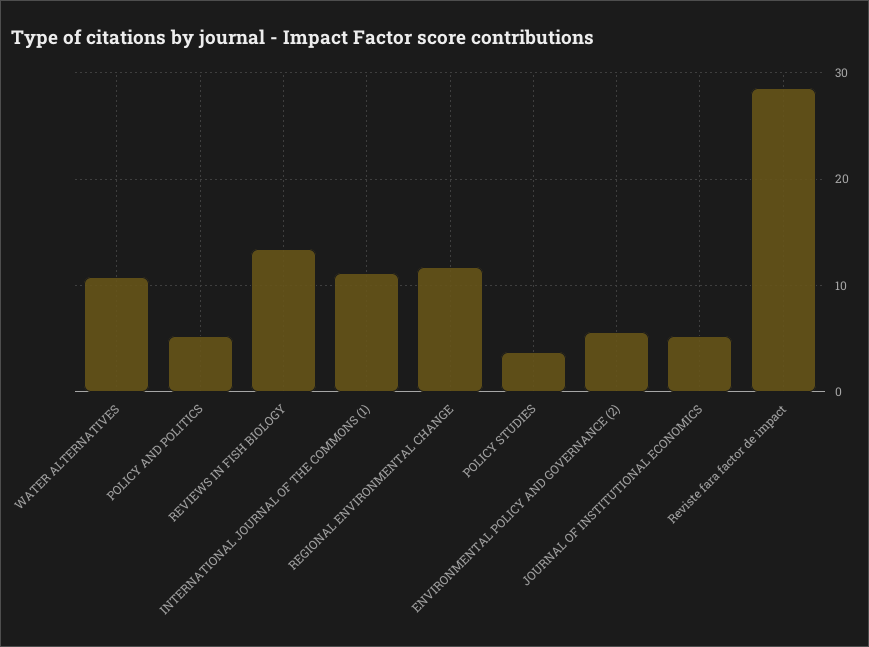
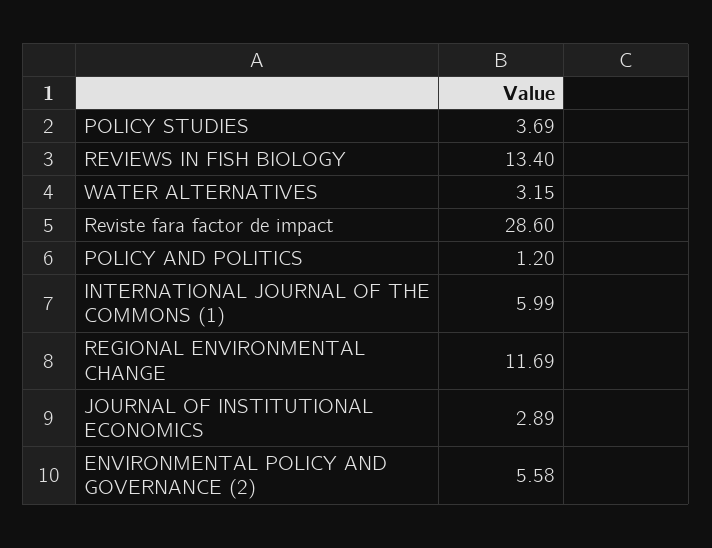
  {
-   "WATER ALTERNATIVES": 11,
+   "WATER ALTERNATIVES": 3.15,
-   "POLICY AND POLITICS": 5,
+   "POLICY AND POLITICS": 1.2,
    "REVIEWS IN FISH BIOLOGY": 13.4,
-   "INTERNATIONAL JOURNAL OF THE COMMONS (1)": 11,
+   "INTERNATIONAL JOURNAL OF THE COMMONS (1)": 5.99,
    "REGIONAL ENVIRONMENTAL CHANGE": 11.69,
    "POLICY STUDIES": 3.69,
    "ENVIRONMENTAL POLICY AND GOVERNANCE (2)": 5.58,
-   "JOURNAL OF INSTITUTIONAL ECONOMICS": 5,
+   "JOURNAL OF INSTITUTIONAL ECONOMICS": 2.89,
    "Reviste fara factor de impact": 28.6
  }

